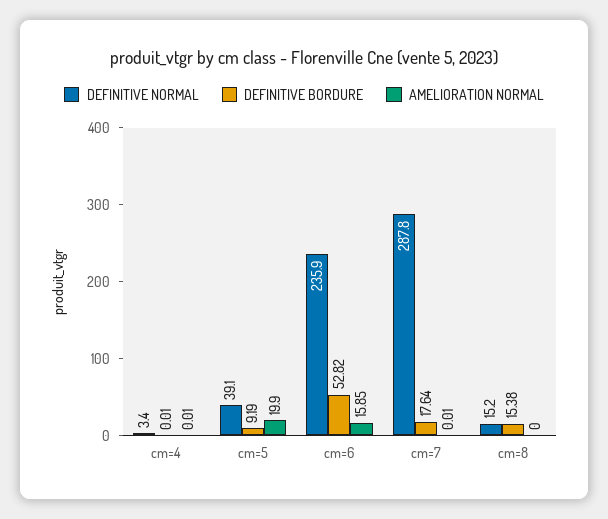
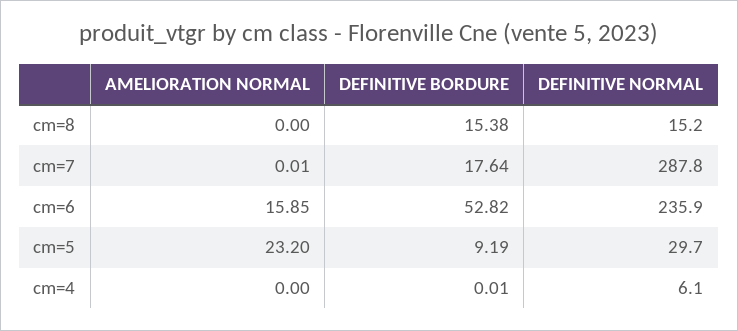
  {
    "DEFINITIVE NORMAL": {
-     "cm=4": 3.4,
+     "cm=4": 6.1,
-     "cm=5": 39.1,
+     "cm=5": 29.7,
      "cm=6": 235.9,
      "cm=7": 287.8,
      "cm=8": 15.2
    },
    "DEFINITIVE BORDURE": {
      "cm=4": 0.01,
      "cm=5": 9.19,
      "cm=6": 52.82,
      "cm=7": 17.64,
      "cm=8": 15.38
    },
    "AMELIORATION NORMAL": {
-     "cm=4": 0.01,
+     "cm=4": 0,
-     "cm=5": 19.9,
+     "cm=5": 23.2,
      "cm=6": 15.85,
      "cm=7": 0.01,
      "cm=8": 0
    }
  }

